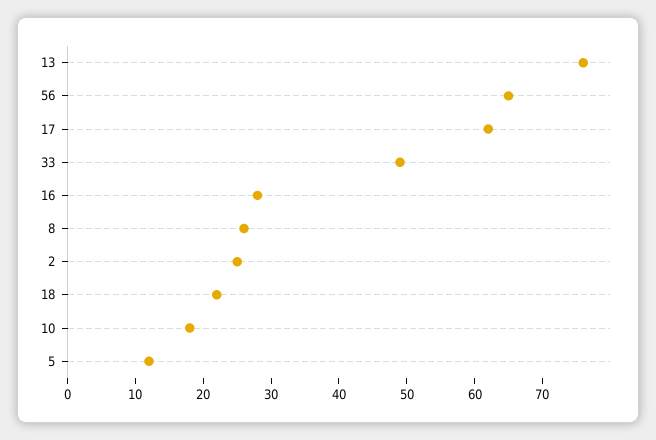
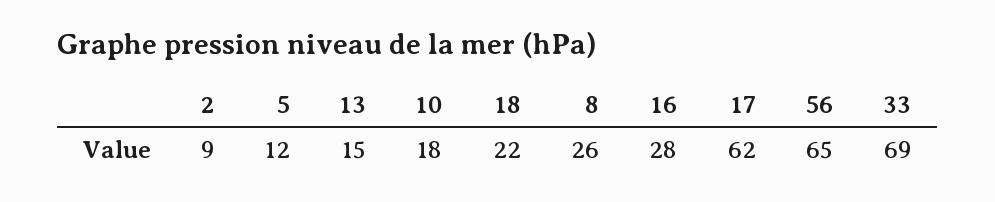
  {
-   "13": 75,
+   "13": 15,
    "56": 65,
    "17": 62,
-   "33": 50,
+   "33": 69,
    "16": 28,
    "8": 26,
-   "2": 25,
+   "2": 9,
    "18": 22,
    "10": 18,
    "5": 12
  }

